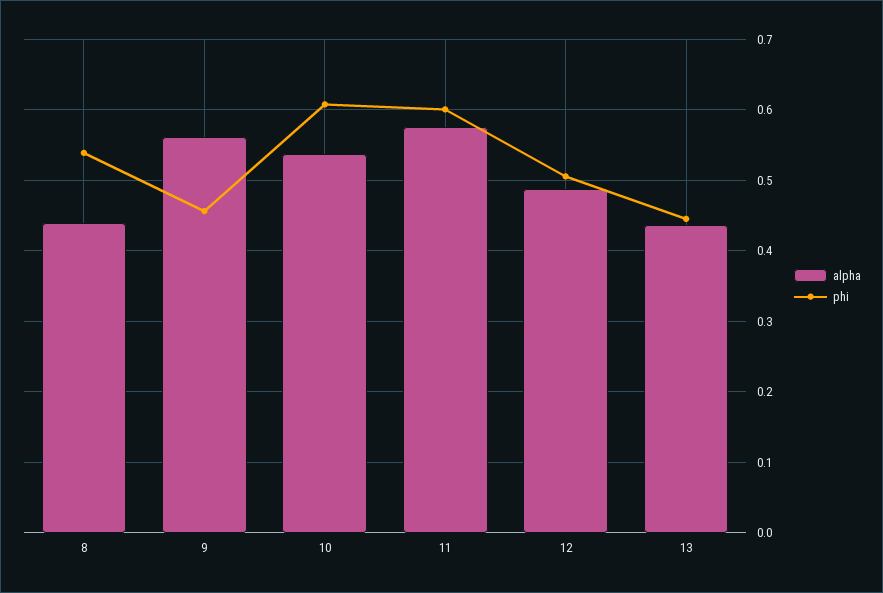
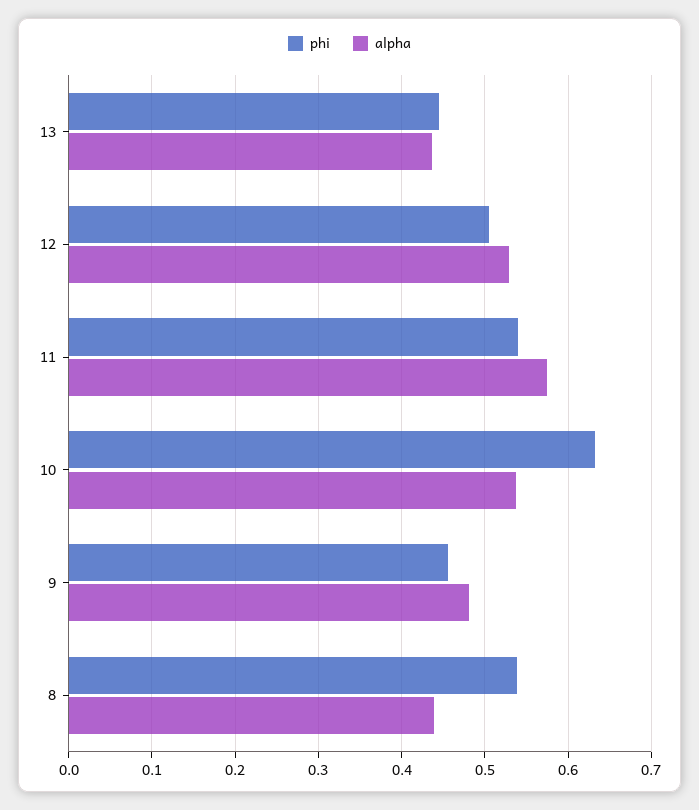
  {
    "alpha": {
      "8": 0.44,
-     "9": 0.56,
+     "9": 0.48,
      "10": 0.54,
      "11": 0.57,
-     "12": 0.49,
+     "12": 0.53,
      "13": 0.44
    },
    "phi": {
      "8": 0.54,
      "9": 0.46,
-     "10": 0.61,
+     "10": 0.63,
-     "11": 0.6,
+     "11": 0.54,
      "12": 0.51,
      "13": 0.45
    }
  }

